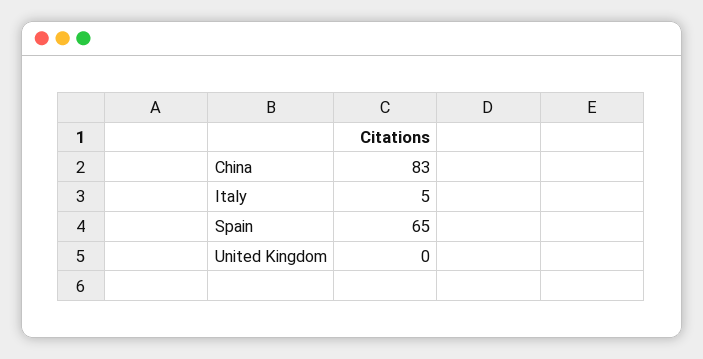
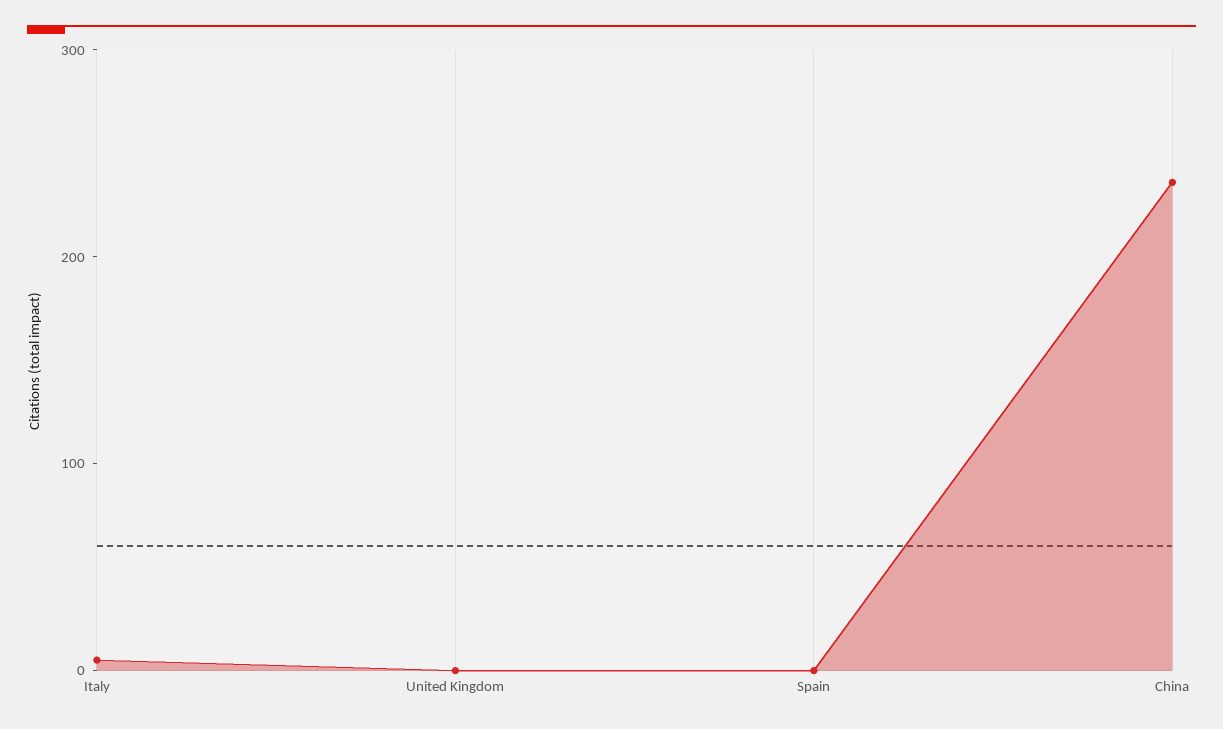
  {
-   "China": 83,
+   "China": 240,
    "Italy": 5,
-   "Spain": 65,
+   "Spain": 0,
    "United Kingdom": 0
  }

